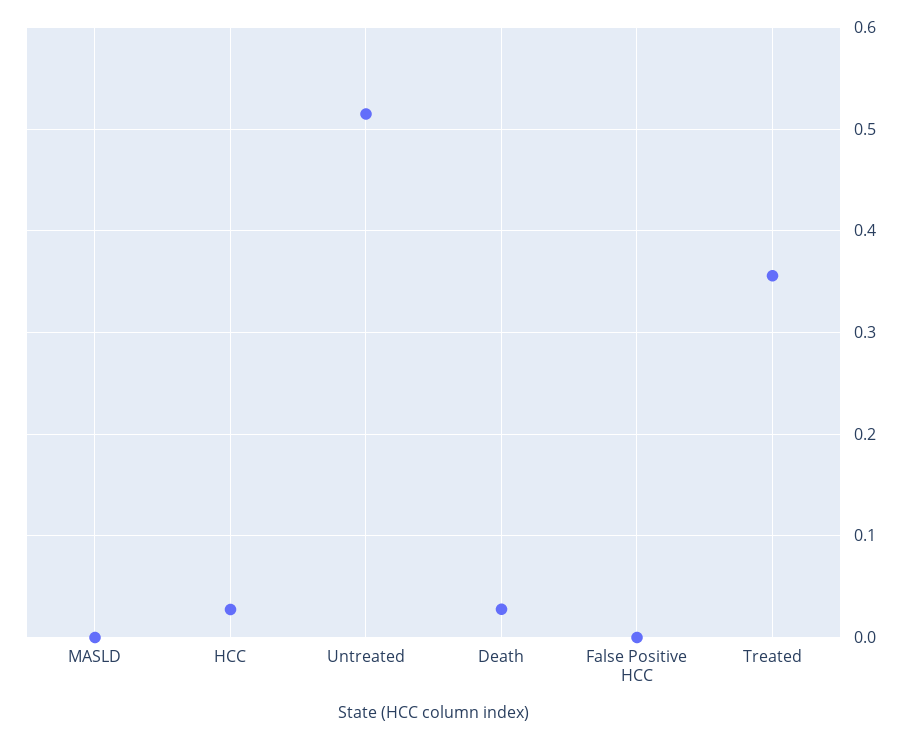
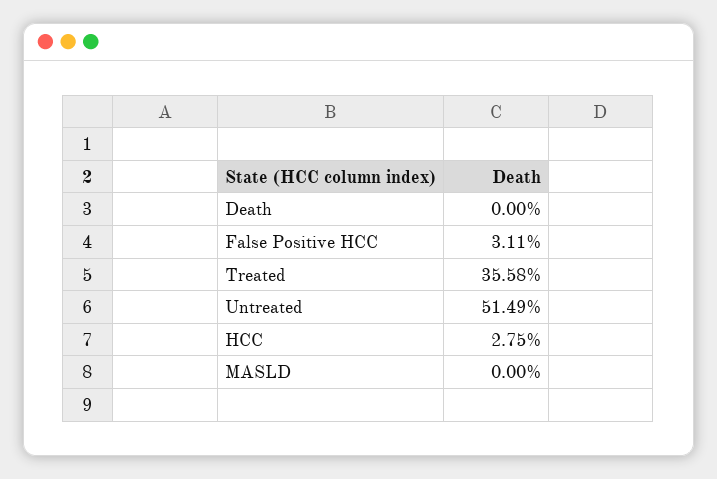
  {
    "MASLD": 0,
    "HCC": 0.0275,
    "Untreated": 0.5149,
-   "Death": 0.03,
+   "Death": 0,
-   "False Positive HCC": 0,
+   "False Positive HCC": 0.0311,
    "Treated": 0.3558
  }

